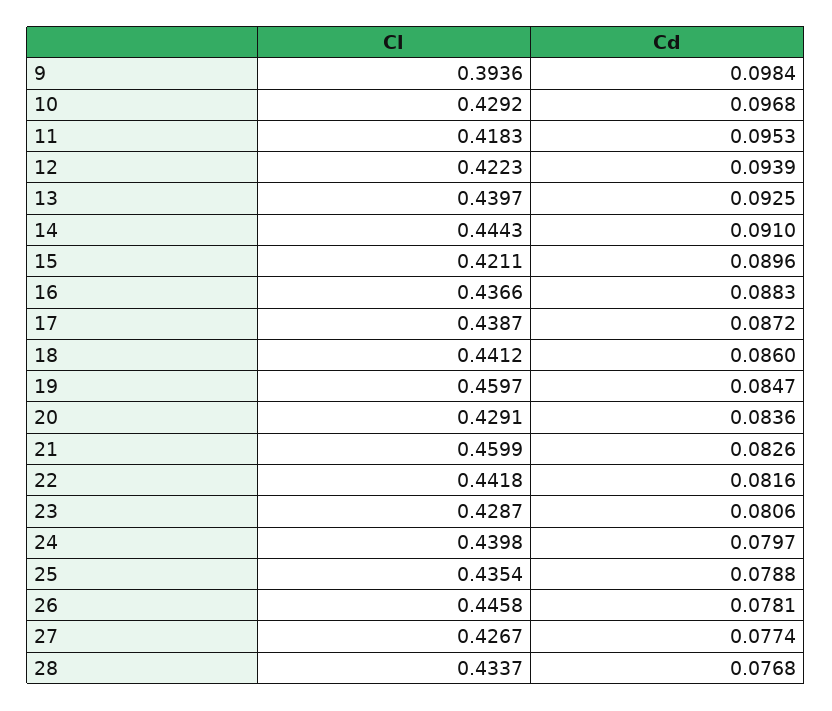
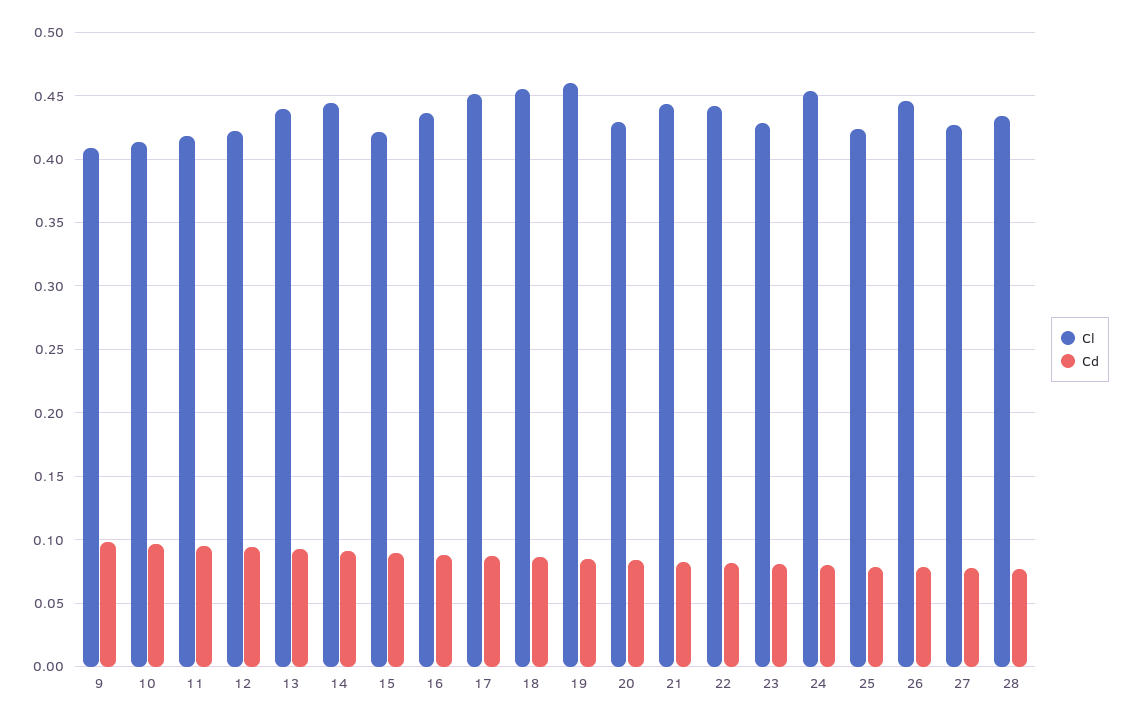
  {
    "Cl": {
-     "9": 0.3936,
+     "9": 0.41,
-     "10": 0.4292,
+     "10": 0.415,
      "11": 0.4183,
      "12": 0.4223,
      "13": 0.4397,
      "14": 0.4443,
      "15": 0.4211,
      "16": 0.4366,
-     "17": 0.4387,
+     "17": 0.45,
-     "18": 0.4412,
+     "18": 0.455,
      "19": 0.4597,
      "20": 0.4291,
-     "21": 0.4599,
+     "21": 0.445,
      "22": 0.4418,
      "23": 0.4287,
-     "24": 0.4398,
+     "24": 0.455,
-     "25": 0.4354,
+     "25": 0.425,
      "26": 0.4458,
      "27": 0.4267,
      "28": 0.4337
    },
    "Cd": {
      "9": 0.0984,
      "10": 0.0968,
      "11": 0.0953,
      "12": 0.0939,
      "13": 0.0925,
      "14": 0.091,
      "15": 0.0896,
      "16": 0.0883,
      "17": 0.0872,
      "18": 0.086,
      "19": 0.0847,
      "20": 0.0836,
      "21": 0.0826,
      "22": 0.0816,
      "23": 0.0806,
      "24": 0.0797,
      "25": 0.0788,
      "26": 0.0781,
      "27": 0.0774,
      "28": 0.0768
    }
  }

